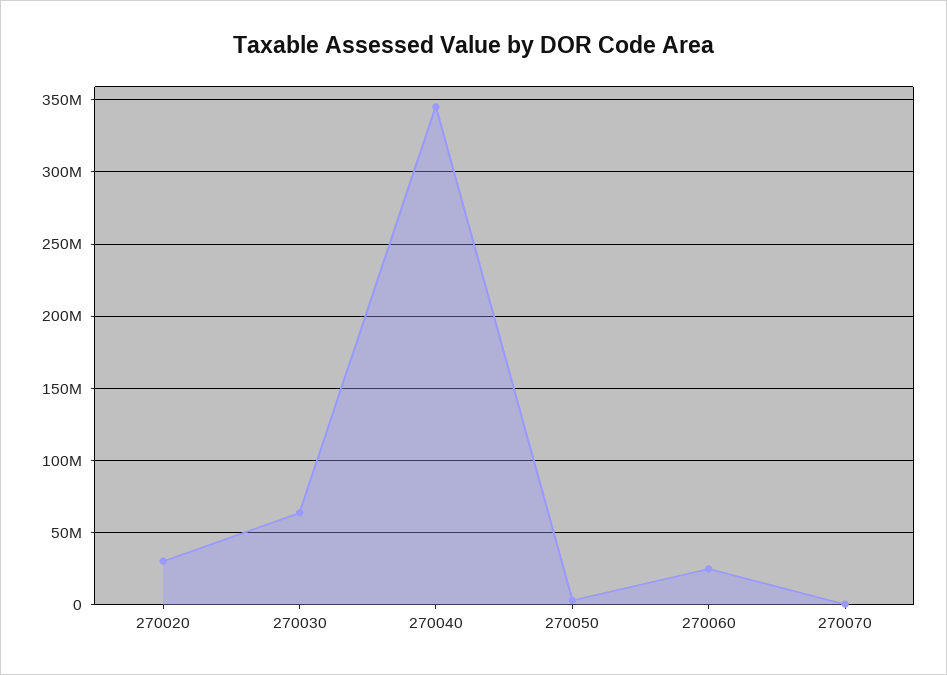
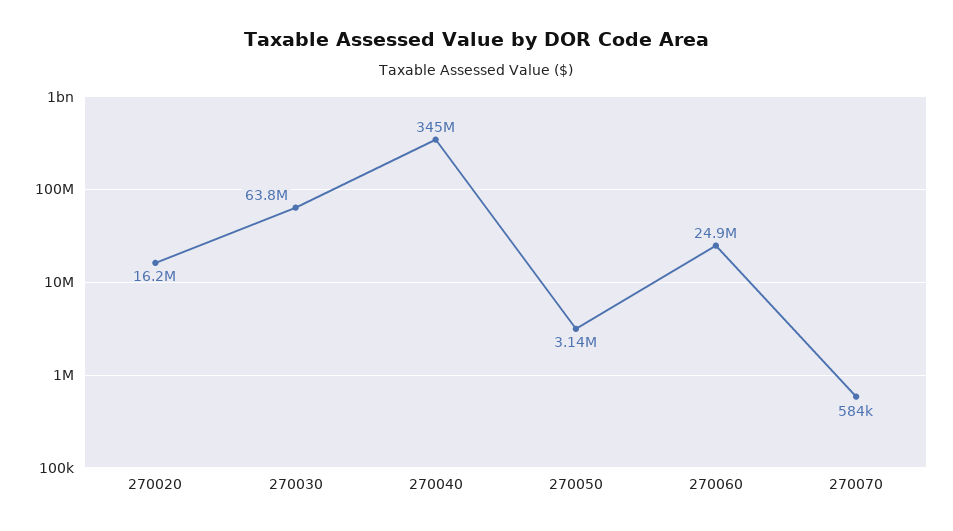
  {
-   "270020": 30000000,
+   "270020": 16200000,
    "270030": 63800000,
    "270040": 345000000,
    "270050": 3140000,
    "270060": 24900000,
    "270070": 584000
  }

